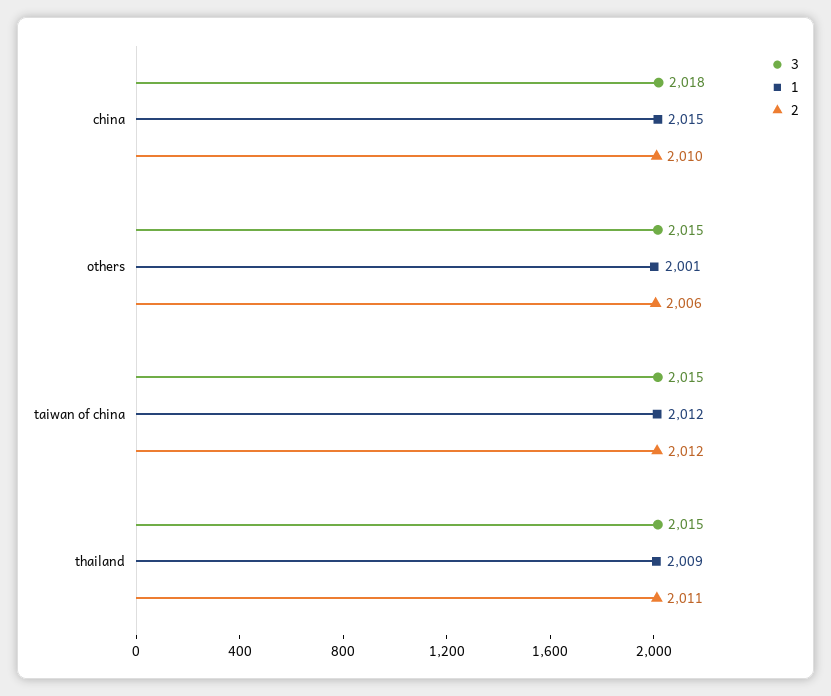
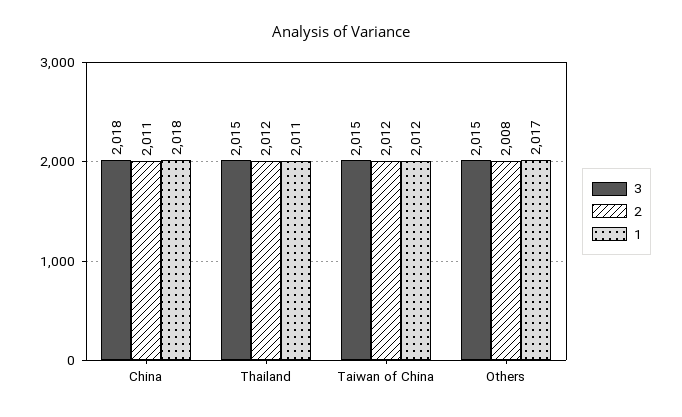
  {
    "3": {
      "china": 2018,
      "others": 2015,
      "taiwan of china": 2015,
      "thailand": 2015
    },
    "1": {
-     "china": 2015,
+     "china": 2018,
-     "others": 2001,
+     "others": 2017,
      "taiwan of china": 2012,
-     "thailand": 2009
+     "thailand": 2011
    },
    "2": {
-     "china": 2010,
+     "china": 2011,
-     "others": 2006,
+     "others": 2008,
      "taiwan of china": 2012,
-     "thailand": 2011
+     "thailand": 2012
    }
  }

